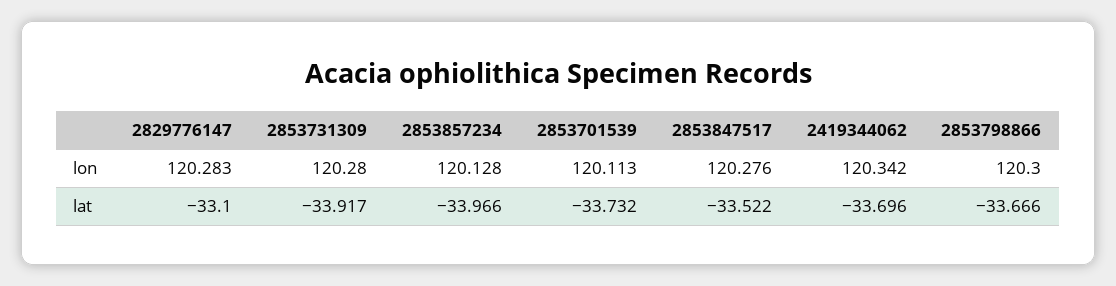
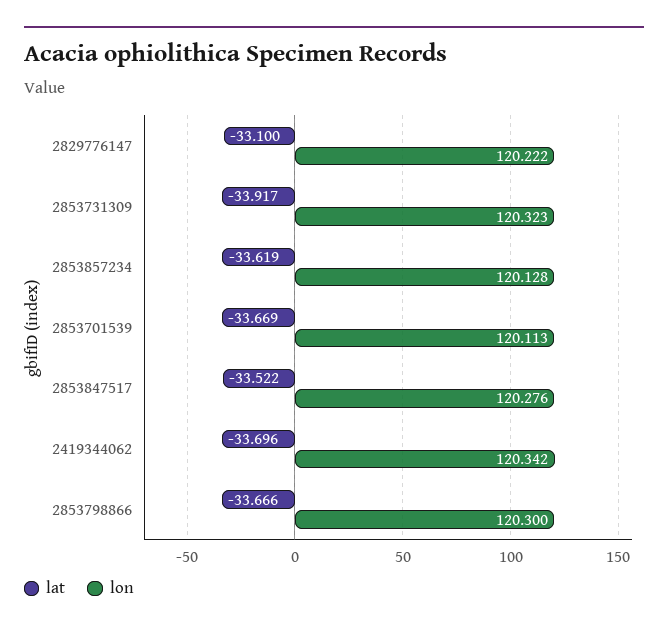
  {
    "lon": {
-     "2829776147": 120.283,
+     "2829776147": 120.222,
-     "2853731309": 120.28,
+     "2853731309": 120.323,
      "2853857234": 120.128,
      "2853701539": 120.113,
      "2853847517": 120.276,
      "2419344062": 120.342,
      "2853798866": 120.3
    },
    "lat": {
      "2829776147": -33.1,
      "2853731309": -33.917,
-     "2853857234": -33.966,
+     "2853857234": -33.619,
-     "2853701539": -33.732,
+     "2853701539": -33.669,
      "2853847517": -33.522,
      "2419344062": -33.696,
      "2853798866": -33.666
    }
  }

